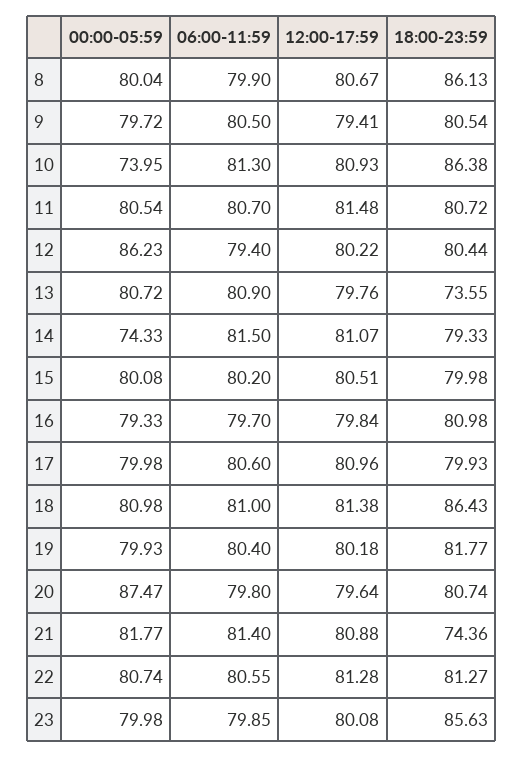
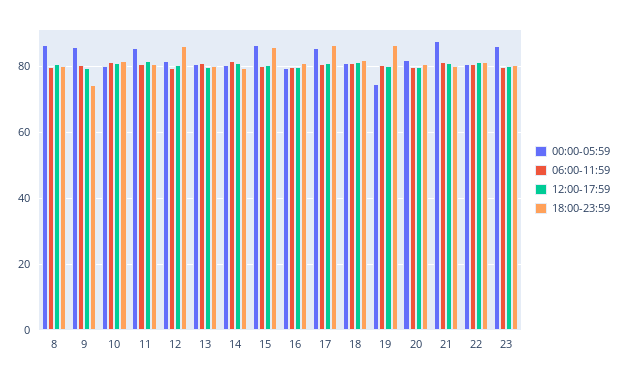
  {
    "00:00-05:59": {
-     "8": 80.04,
+     "8": 86,
-     "9": 79.72,
+     "9": 86,
-     "10": 73.95,
+     "10": 80,
-     "11": 80.54,
+     "11": 86,
-     "12": 86.23,
+     "12": 82,
      "13": 80.72,
-     "14": 74.33,
+     "14": 80,
-     "15": 80.08,
+     "15": 86,
      "16": 79.33,
-     "17": 79.98,
+     "17": 86,
      "18": 80.98,
-     "19": 79.93,
+     "19": 74,
-     "20": 87.47,
+     "20": 82,
-     "21": 81.77,
+     "21": 88,
      "22": 80.74,
-     "23": 79.98
+     "23": 86
    },
    "06:00-11:59": {
      "8": 79.9,
      "9": 80.5,
      "10": 81.3,
      "11": 80.7,
      "12": 79.4,
      "13": 80.9,
      "14": 81.5,
      "15": 80.2,
      "16": 79.7,
      "17": 80.6,
      "18": 81,
      "19": 80.4,
      "20": 79.8,
      "21": 81.4,
      "22": 80.55,
      "23": 79.85
    },
    "12:00-17:59": {
      "8": 80.67,
      "9": 79.41,
      "10": 80.93,
      "11": 81.48,
      "12": 80.22,
      "13": 79.76,
      "14": 81.07,
      "15": 80.51,
      "16": 79.84,
      "17": 80.96,
      "18": 81.38,
      "19": 80.18,
      "20": 79.64,
      "21": 80.88,
      "22": 81.28,
      "23": 80.08
    },
    "18:00-23:59": {
-     "8": 86.13,
+     "8": 80,
-     "9": 80.54,
+     "9": 74,
-     "10": 86.38,
+     "10": 82,
      "11": 80.72,
-     "12": 80.44,
+     "12": 86,
-     "13": 73.55,
+     "13": 80,
      "14": 79.33,
-     "15": 79.98,
+     "15": 86,
      "16": 80.98,
-     "17": 79.93,
+     "17": 86,
-     "18": 86.43,
+     "18": 82,
-     "19": 81.77,
+     "19": 86,
      "20": 80.74,
-     "21": 74.36,
+     "21": 80,
      "22": 81.27,
-     "23": 85.63
+     "23": 80
    }
  }

